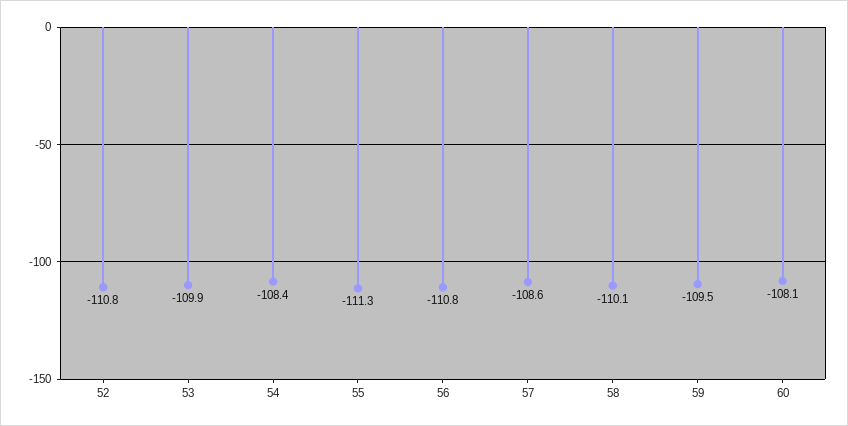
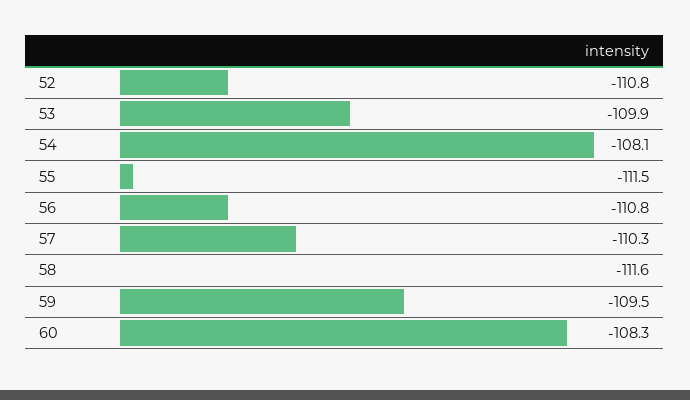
  {
    "52": -110.8,
    "53": -109.9,
-   "54": -108.4,
+   "54": -108.1,
-   "55": -111.3,
+   "55": -111.5,
    "56": -110.8,
-   "57": -108.6,
+   "57": -110.3,
-   "58": -110.1,
+   "58": -111.6,
    "59": -109.5,
-   "60": -108.1
+   "60": -108.3
  }

